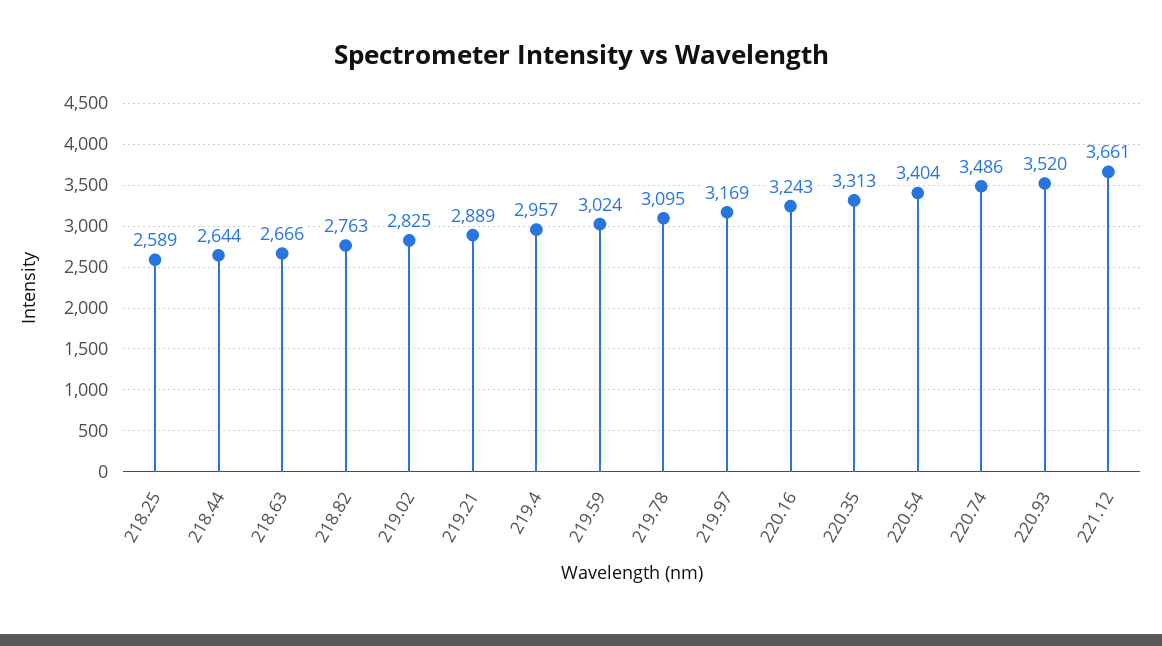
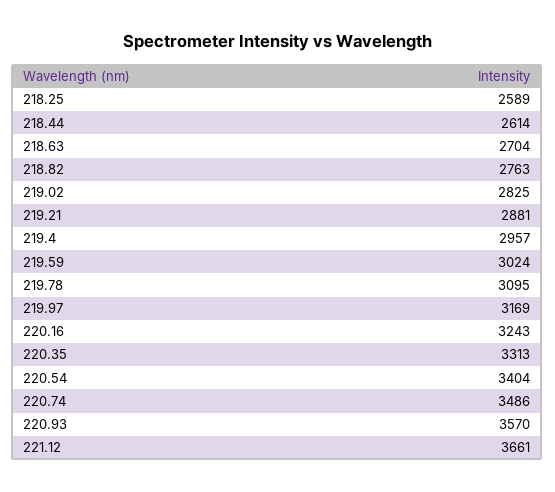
  {
    "218.25": 2589,
-   "218.44": 2644,
+   "218.44": 2614,
-   "218.63": 2666,
+   "218.63": 2704,
    "218.82": 2763,
    "219.02": 2825,
-   "219.21": 2889,
+   "219.21": 2881,
    "219.4": 2957,
    "219.59": 3024,
    "219.78": 3095,
    "219.97": 3169,
    "220.16": 3243,
    "220.35": 3313,
    "220.54": 3404,
    "220.74": 3486,
-   "220.93": 3520,
+   "220.93": 3570,
    "221.12": 3661
  }

